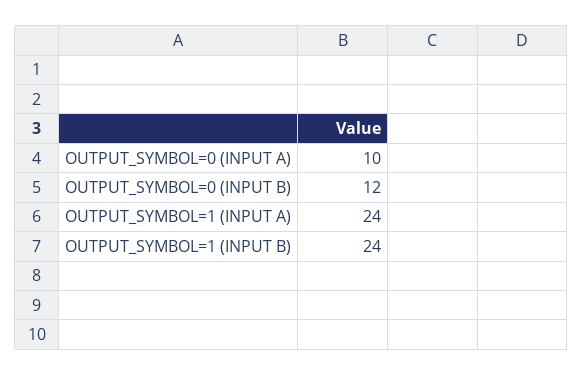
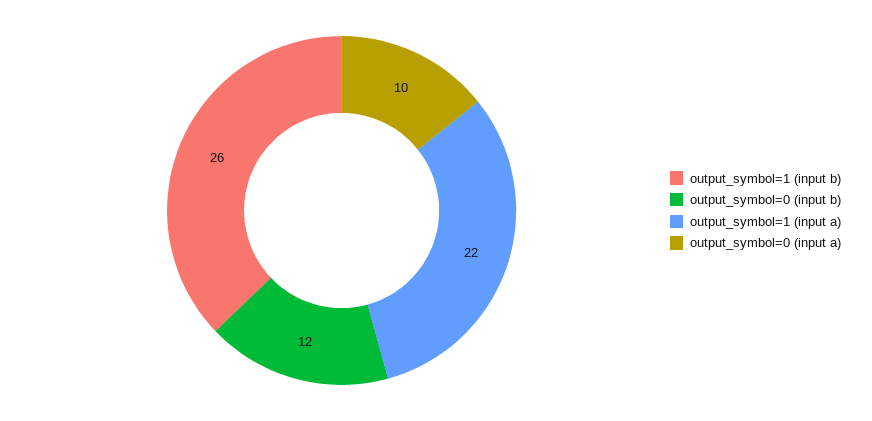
  {
    "OUTPUT_SYMBOL=0 (INPUT A)": 10,
    "OUTPUT_SYMBOL=0 (INPUT B)": 12,
-   "OUTPUT_SYMBOL=1 (INPUT A)": 24,
+   "OUTPUT_SYMBOL=1 (INPUT A)": 22,
-   "OUTPUT_SYMBOL=1 (INPUT B)": 24
+   "OUTPUT_SYMBOL=1 (INPUT B)": 26
  }

